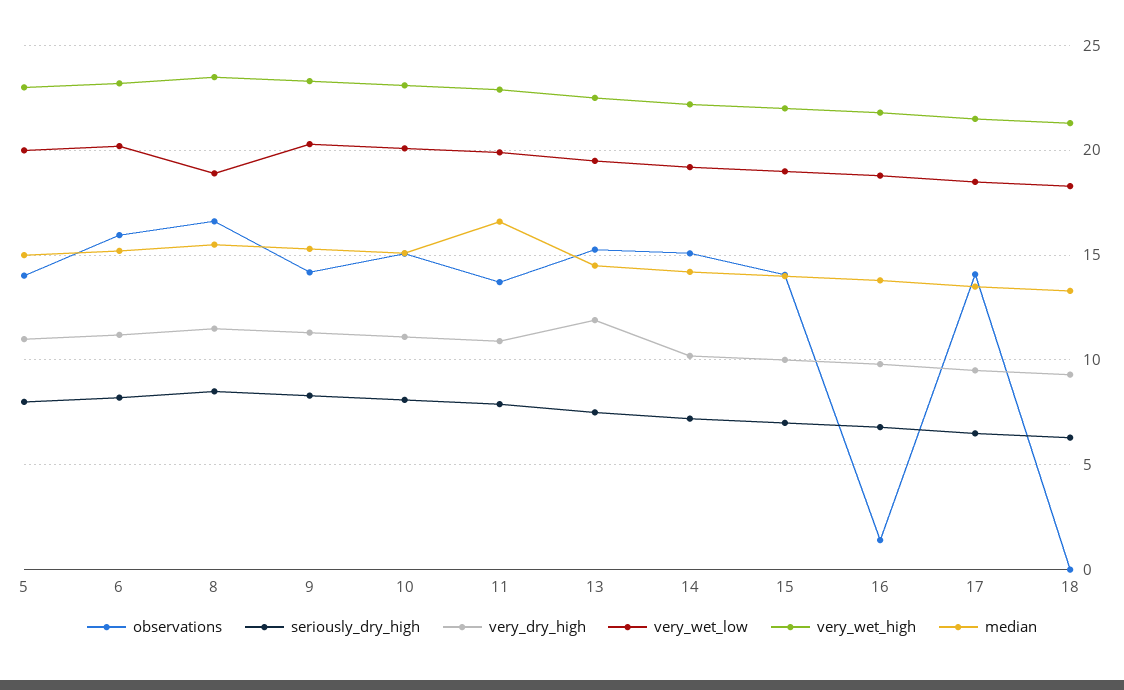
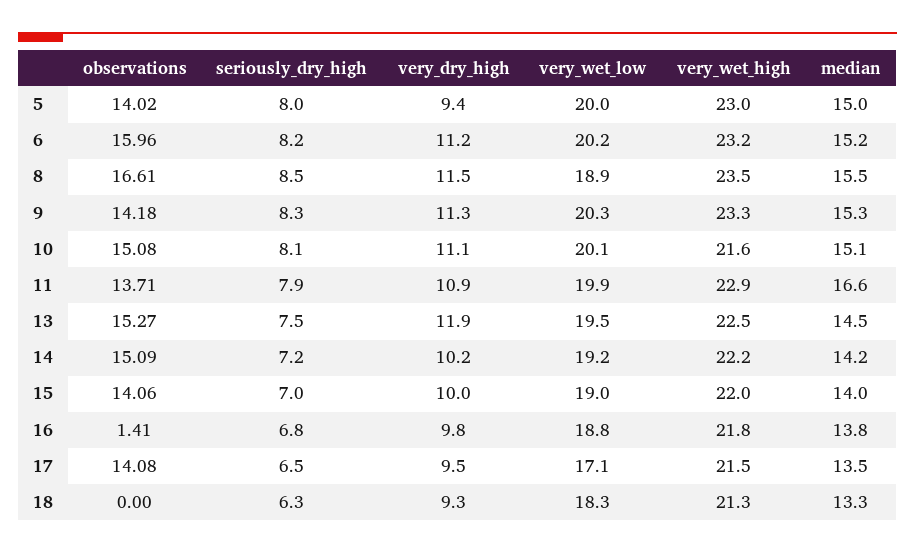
  {
    "observations": {
      "5": 14.02,
      "6": 15.96,
      "8": 16.61,
      "9": 14.18,
      "10": 15.08,
      "11": 13.71,
      "13": 15.27,
      "14": 15.09,
      "15": 14.06,
      "16": 1.41,
      "17": 14.08,
      "18": 0
    },
    "seriously_dry_high": {
      "5": 8,
      "6": 8.2,
      "8": 8.5,
      "9": 8.3,
      "10": 8.1,
      "11": 7.9,
      "13": 7.5,
      "14": 7.2,
      "15": 7,
      "16": 6.8,
      "17": 6.5,
      "18": 6.3
    },
    "very_dry_high": {
-     "5": 11,
+     "5": 9.4,
      "6": 11.2,
      "8": 11.5,
      "9": 11.3,
      "10": 11.1,
      "11": 10.9,
      "13": 11.9,
      "14": 10.2,
      "15": 10,
      "16": 9.8,
      "17": 9.5,
      "18": 9.3
    },
    "very_wet_low": {
      "5": 20,
      "6": 20.2,
      "8": 18.9,
      "9": 20.3,
      "10": 20.1,
      "11": 19.9,
      "13": 19.5,
      "14": 19.2,
      "15": 19,
      "16": 18.8,
-     "17": 18.5,
+     "17": 17.1,
      "18": 18.3
    },
    "very_wet_high": {
      "5": 23,
      "6": 23.2,
      "8": 23.5,
      "9": 23.3,
-     "10": 23,
+     "10": 21.6,
      "11": 22.9,
      "13": 22.5,
      "14": 22.2,
      "15": 22,
      "16": 21.8,
      "17": 21.5,
      "18": 21.3
    },
    "median": {
      "5": 15,
      "6": 15.2,
      "8": 15.5,
      "9": 15.3,
      "10": 15.1,
      "11": 16.6,
      "13": 14.5,
      "14": 14.2,
      "15": 14,
      "16": 13.8,
      "17": 13.5,
      "18": 13.3
    }
  }

